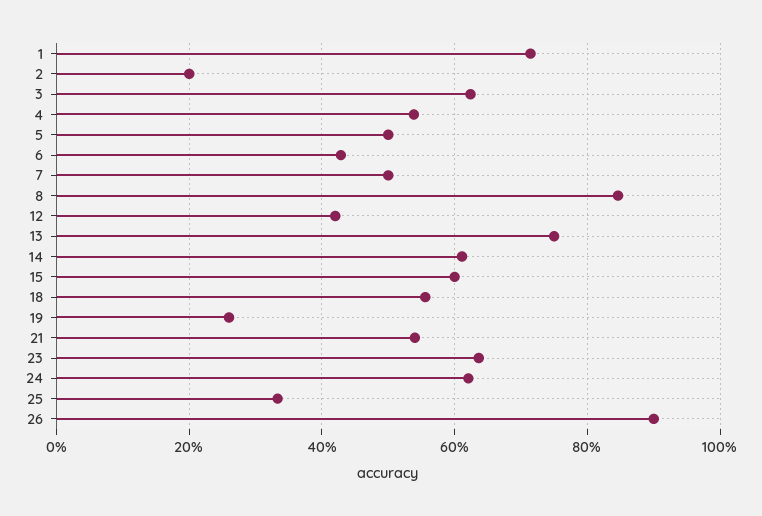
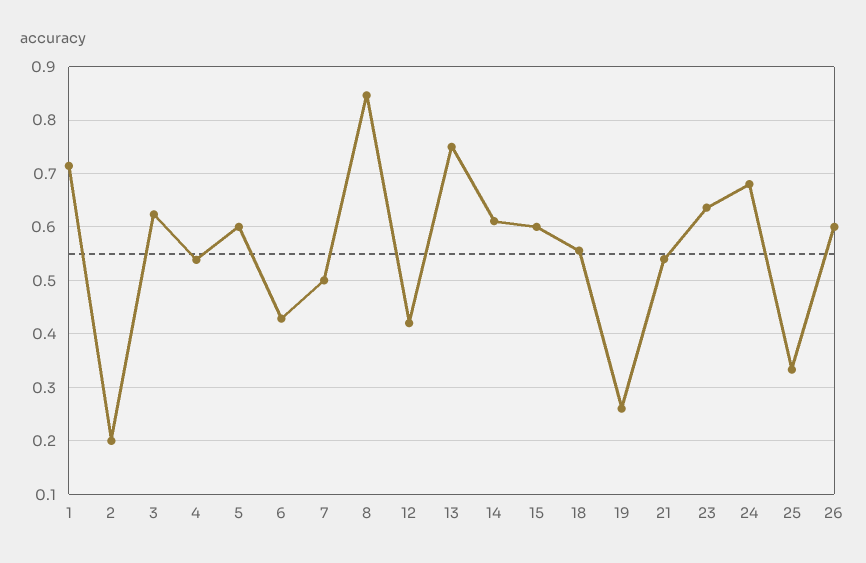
  {
    "1": 0.72,
    "2": 0.2,
    "3": 0.62,
    "4": 0.54,
-   "5": 0.5,
+   "5": 0.6,
    "6": 0.42,
    "7": 0.5,
    "8": 0.84,
    "12": 0.42,
    "13": 0.76,
    "14": 0.62,
    "15": 0.6,
    "18": 0.56,
    "19": 0.26,
    "21": 0.54,
    "23": 0.64,
-   "24": 0.62,
+   "24": 0.68,
    "25": 0.34,
-   "26": 0.9
+   "26": 0.6
  }

